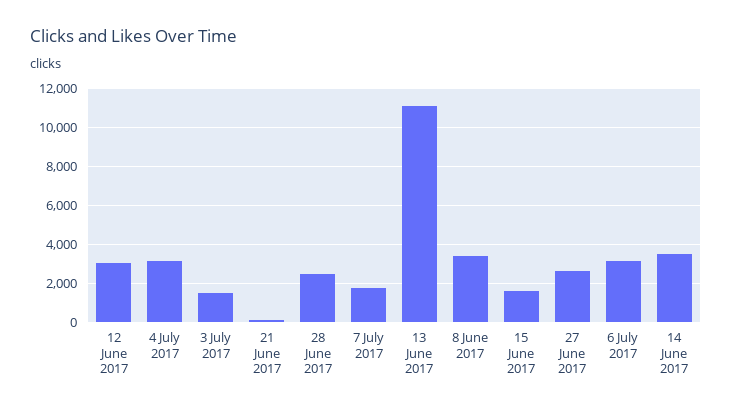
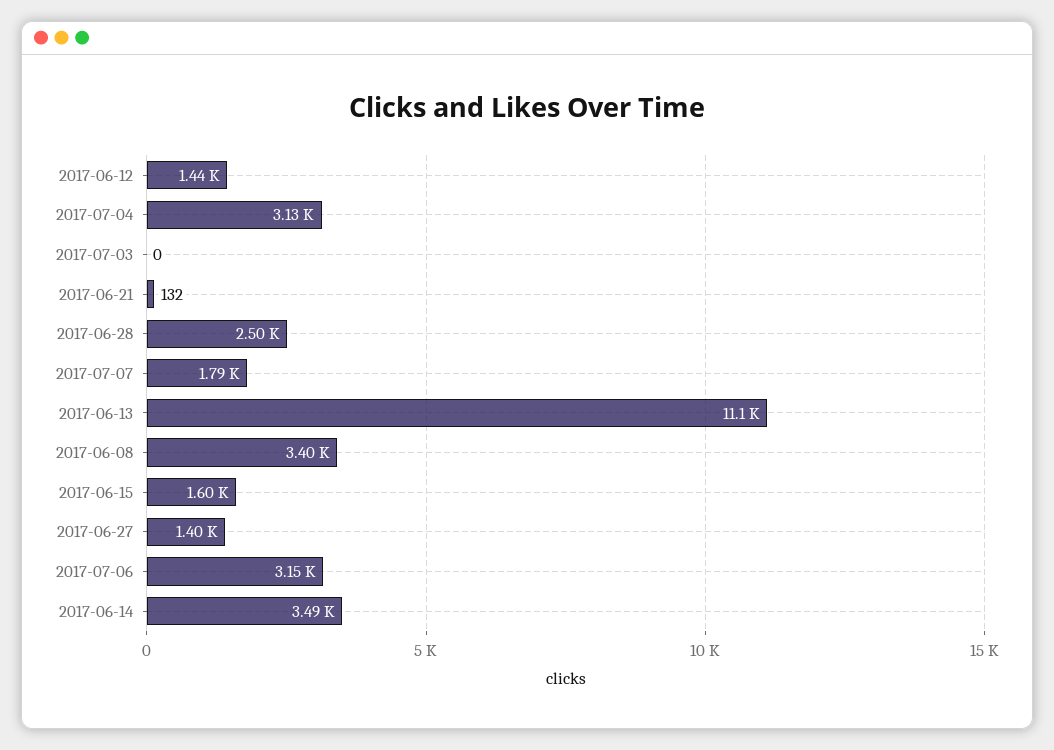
  {
-   "12 June 2017": 3000,
+   "12 June 2017": 1440,
    "4 July 2017": 3130,
-   "3 July 2017": 1500,
+   "3 July 2017": 0,
    "21 June 2017": 132,
    "28 June 2017": 2500,
    "7 July 2017": 1790,
    "13 June 2017": 11100,
    "8 June 2017": 3400,
    "15 June 2017": 1600,
-   "27 June 2017": 2500,
+   "27 June 2017": 1400,
    "6 July 2017": 3150,
    "14 June 2017": 3490
  }

